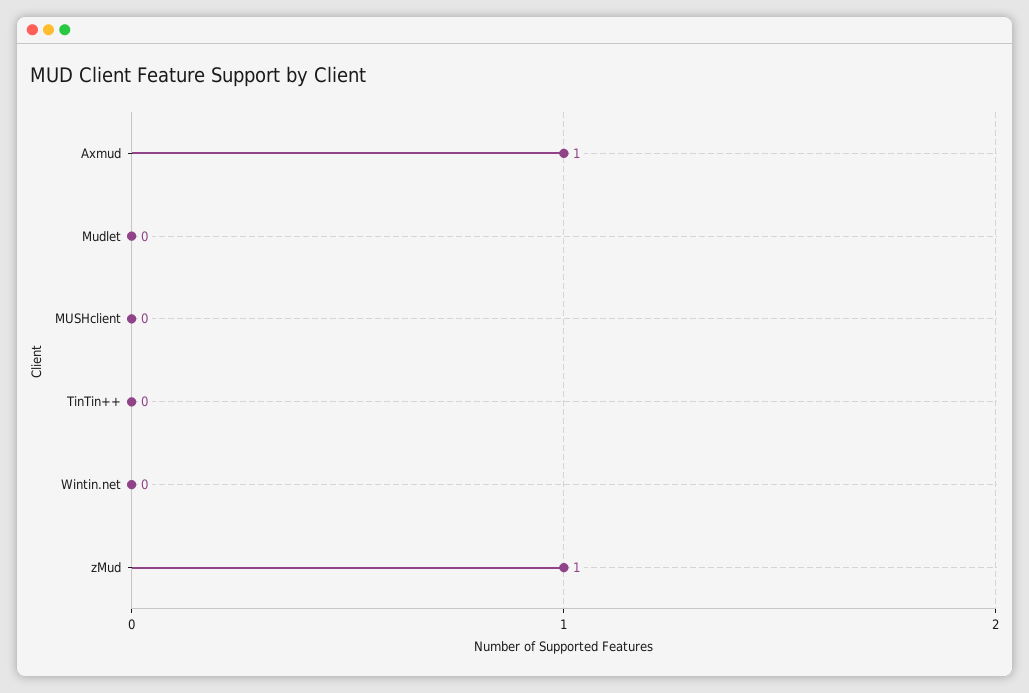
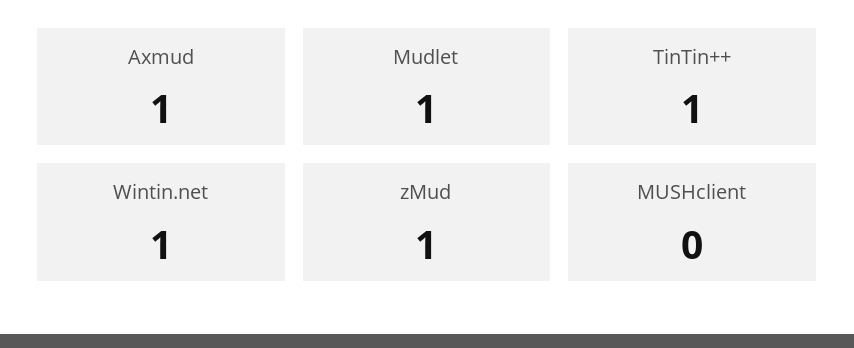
  {
    "Axmud": 1,
-   "Mudlet": 0,
+   "Mudlet": 1,
    "MUSHclient": 0,
-   "TinTin++": 0,
+   "TinTin++": 1,
-   "Wintin.net": 0,
+   "Wintin.net": 1,
    "zMud": 1
  }

